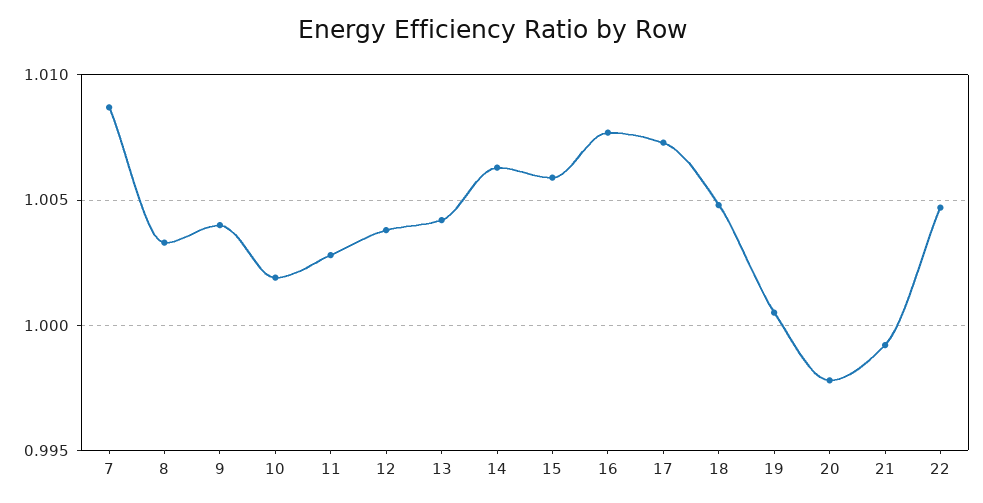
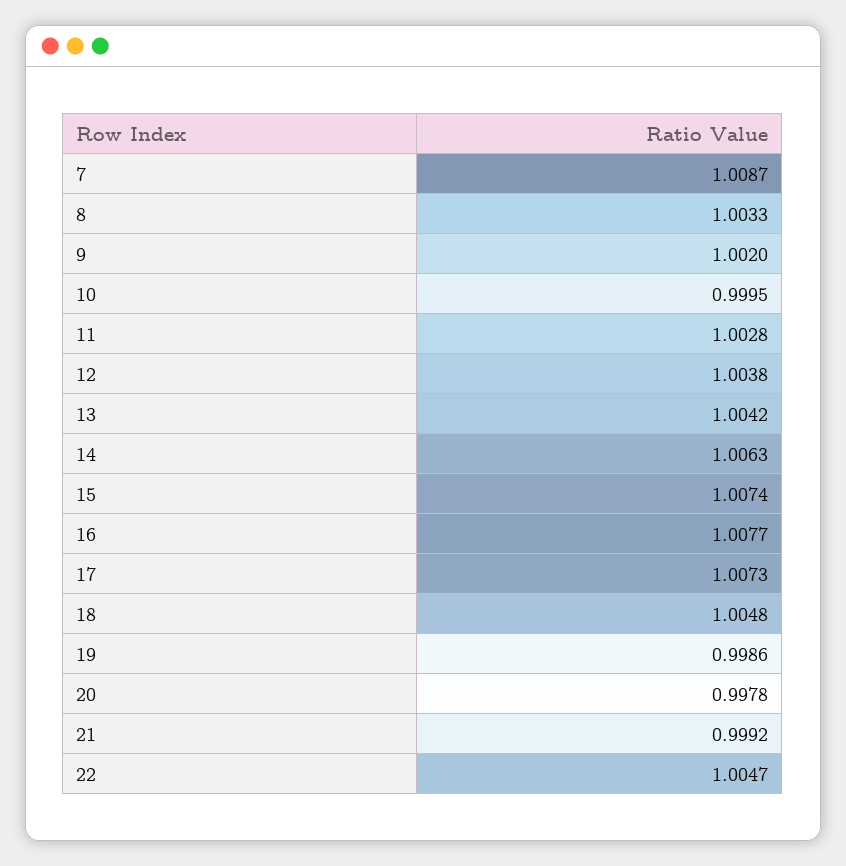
  {
    "7": 1.0087,
    "8": 1.0033,
-   "9": 1.004,
+   "9": 1.002,
-   "10": 1.002,
+   "10": 0.9995,
    "11": 1.0028,
    "12": 1.0038,
    "13": 1.0042,
    "14": 1.0063,
-   "15": 1.006,
+   "15": 1.0074,
    "16": 1.0077,
    "17": 1.0073,
    "18": 1.0048,
-   "19": 1.0005,
+   "19": 0.9986,
    "20": 0.9978,
    "21": 0.9992,
    "22": 1.0047
  }

